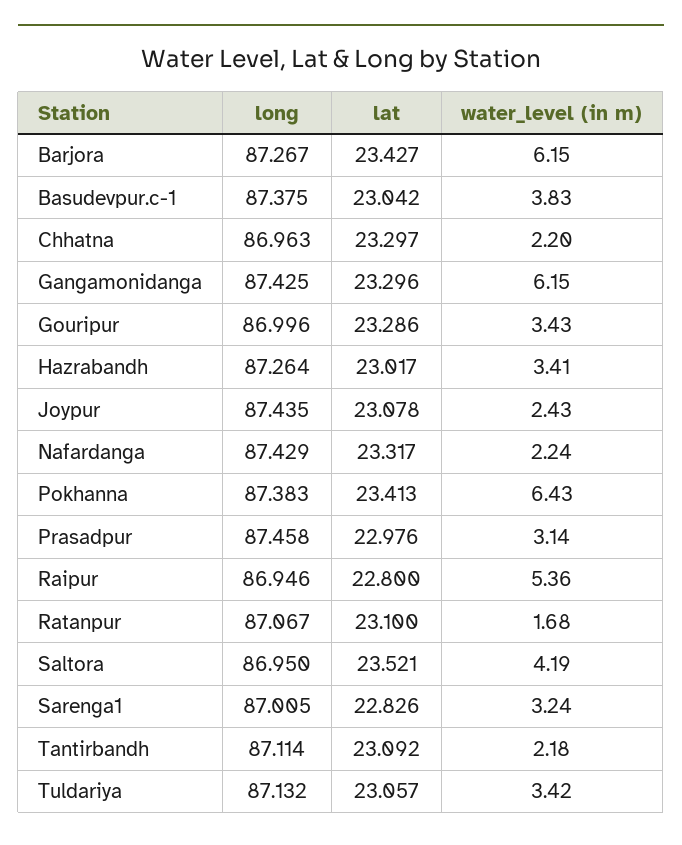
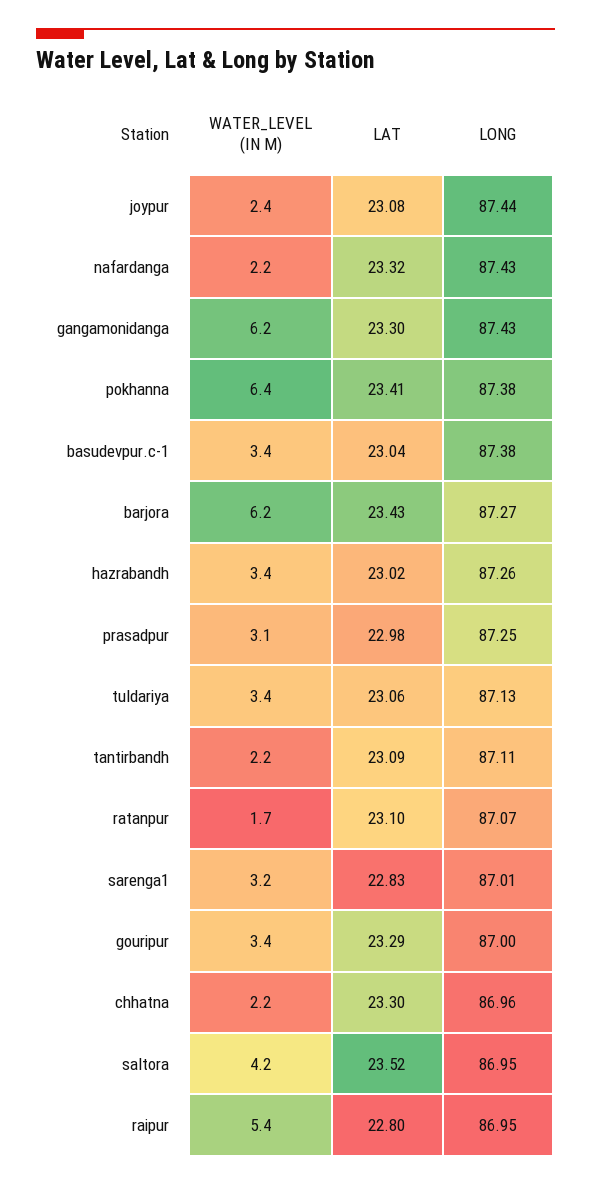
  {
    "long": {
      "Barjora": 87.267,
      "Basudevpur.c-1": 87.375,
      "Chhatna": 86.963,
      "Gangamonidanga": 87.425,
      "Gouripur": 86.996,
      "Hazrabandh": 87.264,
      "Joypur": 87.435,
      "Nafardanga": 87.429,
      "Pokhanna": 87.383,
-     "Prasadpur": 87.458,
+     "Prasadpur": 87.25,
      "Raipur": 86.946,
      "Ratanpur": 87.067,
      "Saltora": 86.95,
      "Sarenga1": 87.005,
      "Tantirbandh": 87.114,
      "Tuldariya": 87.132
    },
    "lat": {
      "Barjora": 23.427,
      "Basudevpur.c-1": 23.042,
      "Chhatna": 23.297,
      "Gangamonidanga": 23.296,
      "Gouripur": 23.286,
      "Hazrabandh": 23.017,
      "Joypur": 23.078,
      "Nafardanga": 23.317,
      "Pokhanna": 23.413,
      "Prasadpur": 22.976,
      "Raipur": 22.8,
      "Ratanpur": 23.1,
      "Saltora": 23.521,
      "Sarenga1": 22.826,
      "Tantirbandh": 23.092,
      "Tuldariya": 23.057
    },
    "water_level (in m)": {
      "Barjora": 6.15,
-     "Basudevpur.c-1": 3.83,
+     "Basudevpur.c-1": 3.4,
      "Chhatna": 2.2,
      "Gangamonidanga": 6.15,
      "Gouripur": 3.43,
      "Hazrabandh": 3.41,
      "Joypur": 2.43,
      "Nafardanga": 2.24,
      "Pokhanna": 6.43,
      "Prasadpur": 3.14,
      "Raipur": 5.36,
      "Ratanpur": 1.68,
      "Saltora": 4.19,
      "Sarenga1": 3.24,
      "Tantirbandh": 2.18,
      "Tuldariya": 3.42
    }
  }

